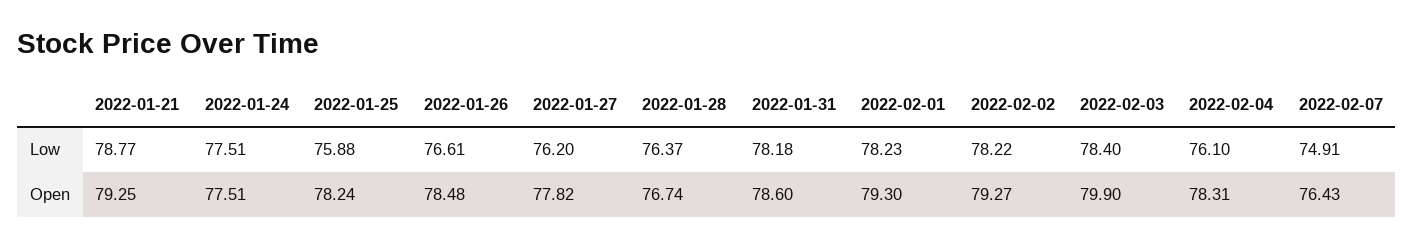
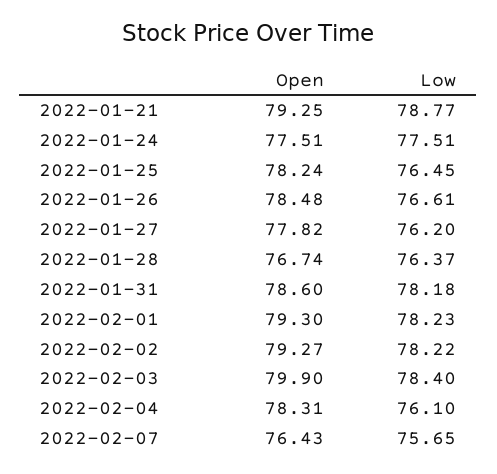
  {
    "2022-01-21": {
      "Low": 78.77,
      "Open": 79.25
    },
    "2022-01-24": {
      "Low": 77.51,
      "Open": 77.51
    },
    "2022-01-25": {
-     "Low": 75.88,
+     "Low": 76.45,
      "Open": 78.24
    },
    "2022-01-26": {
      "Low": 76.61,
      "Open": 78.48
    },
    "2022-01-27": {
      "Low": 76.2,
      "Open": 77.82
    },
    "2022-01-28": {
      "Low": 76.37,
      "Open": 76.74
    },
    "2022-01-31": {
      "Low": 78.18,
      "Open": 78.6
    },
    "2022-02-01": {
      "Low": 78.23,
      "Open": 79.3
    },
    "2022-02-02": {
      "Low": 78.22,
      "Open": 79.27
    },
    "2022-02-03": {
      "Low": 78.4,
      "Open": 79.9
    },
    "2022-02-04": {
      "Low": 76.1,
      "Open": 78.31
    },
    "2022-02-07": {
-     "Low": 74.91,
+     "Low": 75.65,
      "Open": 76.43
    }
  }

